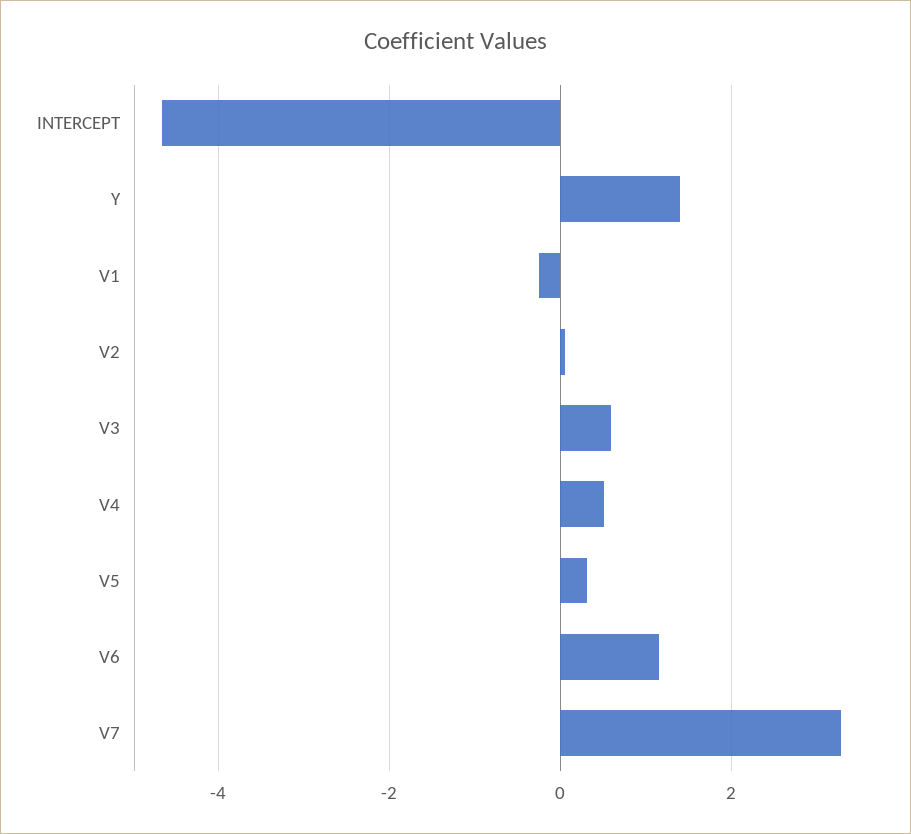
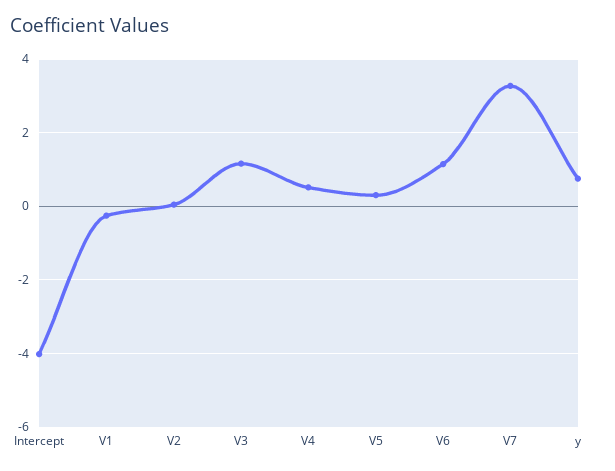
  {
-   "INTERCEPT": -4.6,
+   "INTERCEPT": -4,
-   "Y": 1.4,
+   "Y": 0.8,
    "V1": -0.2,
    "V2": 0,
-   "V3": 0.6,
+   "V3": 1.2,
    "V4": 0.6,
    "V5": 0.4,
    "V6": 1.2,
    "V7": 3.2
  }

